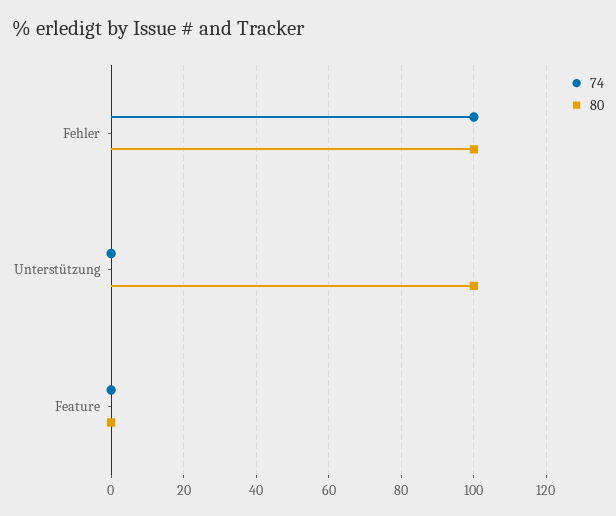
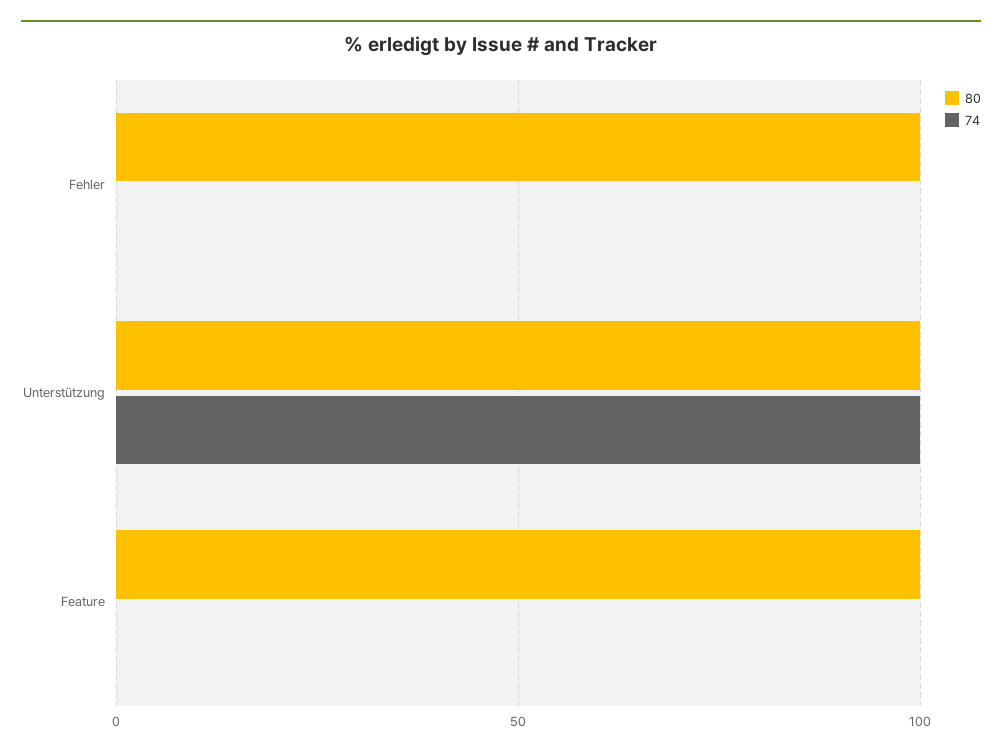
  {
    "74": {
-     "Fehler": 100,
+     "Fehler": 0,
-     "Unterstützung": 0,
+     "Unterstützung": 100,
      "Feature": 0
    },
    "80": {
      "Fehler": 100,
      "Unterstützung": 100,
-     "Feature": 0
+     "Feature": 100
    }
  }

